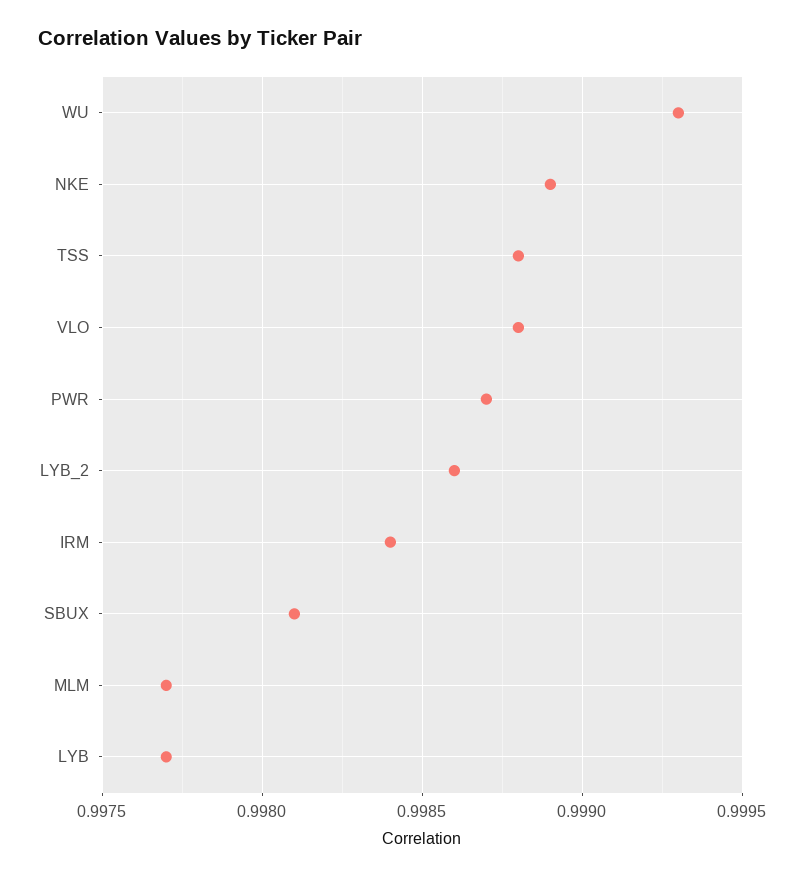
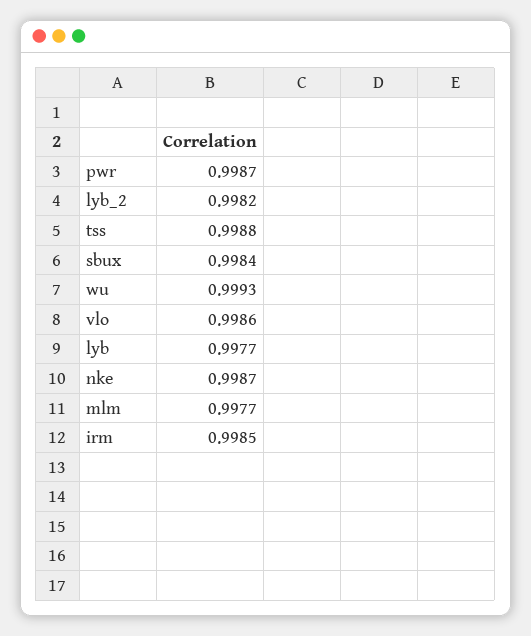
  {
    "WU": 0.9993,
-   "NKE": 0.9989,
+   "NKE": 0.9987,
    "TSS": 0.9988,
-   "VLO": 0.9988,
+   "VLO": 0.9986,
    "PWR": 0.9987,
-   "LYB_2": 0.9986,
+   "LYB_2": 0.9982,
-   "IRM": 0.9984,
+   "IRM": 0.9985,
-   "SBUX": 0.9981,
+   "SBUX": 0.9984,
    "MLM": 0.9977,
    "LYB": 0.9977
  }

